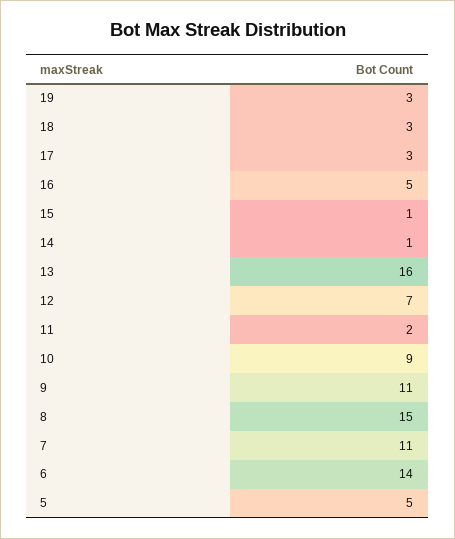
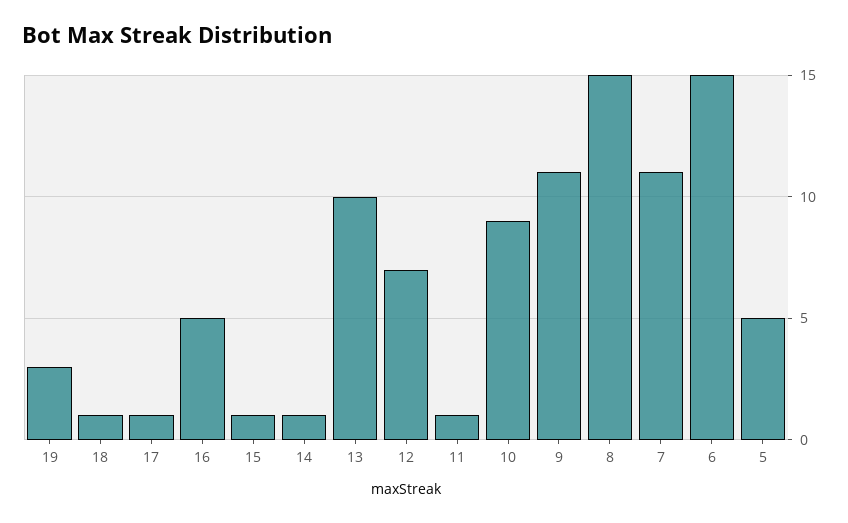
  {
    "19": 3,
-   "18": 3,
+   "18": 1,
-   "17": 3,
+   "17": 1,
    "16": 5,
    "15": 1,
    "14": 1,
-   "13": 16,
+   "13": 10,
    "12": 7,
-   "11": 2,
+   "11": 1,
    "10": 9,
    "9": 11,
    "8": 15,
    "7": 11,
-   "6": 14,
+   "6": 15,
    "5": 5
  }

